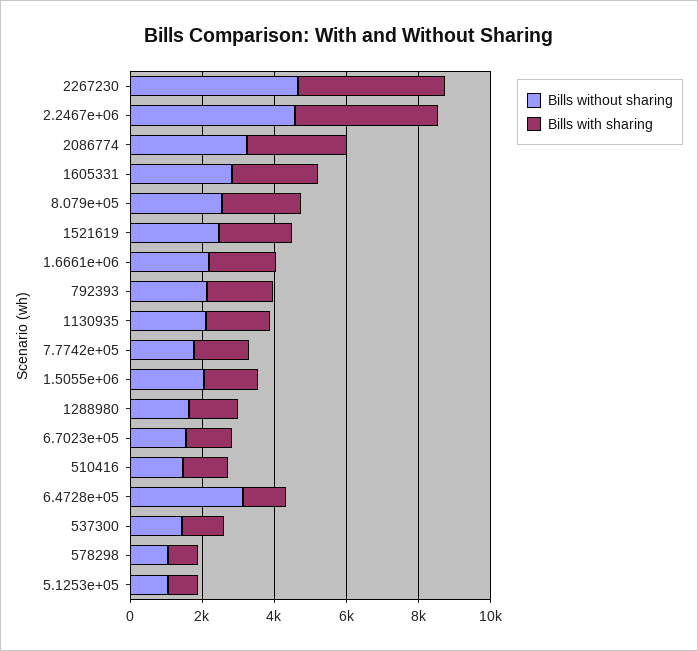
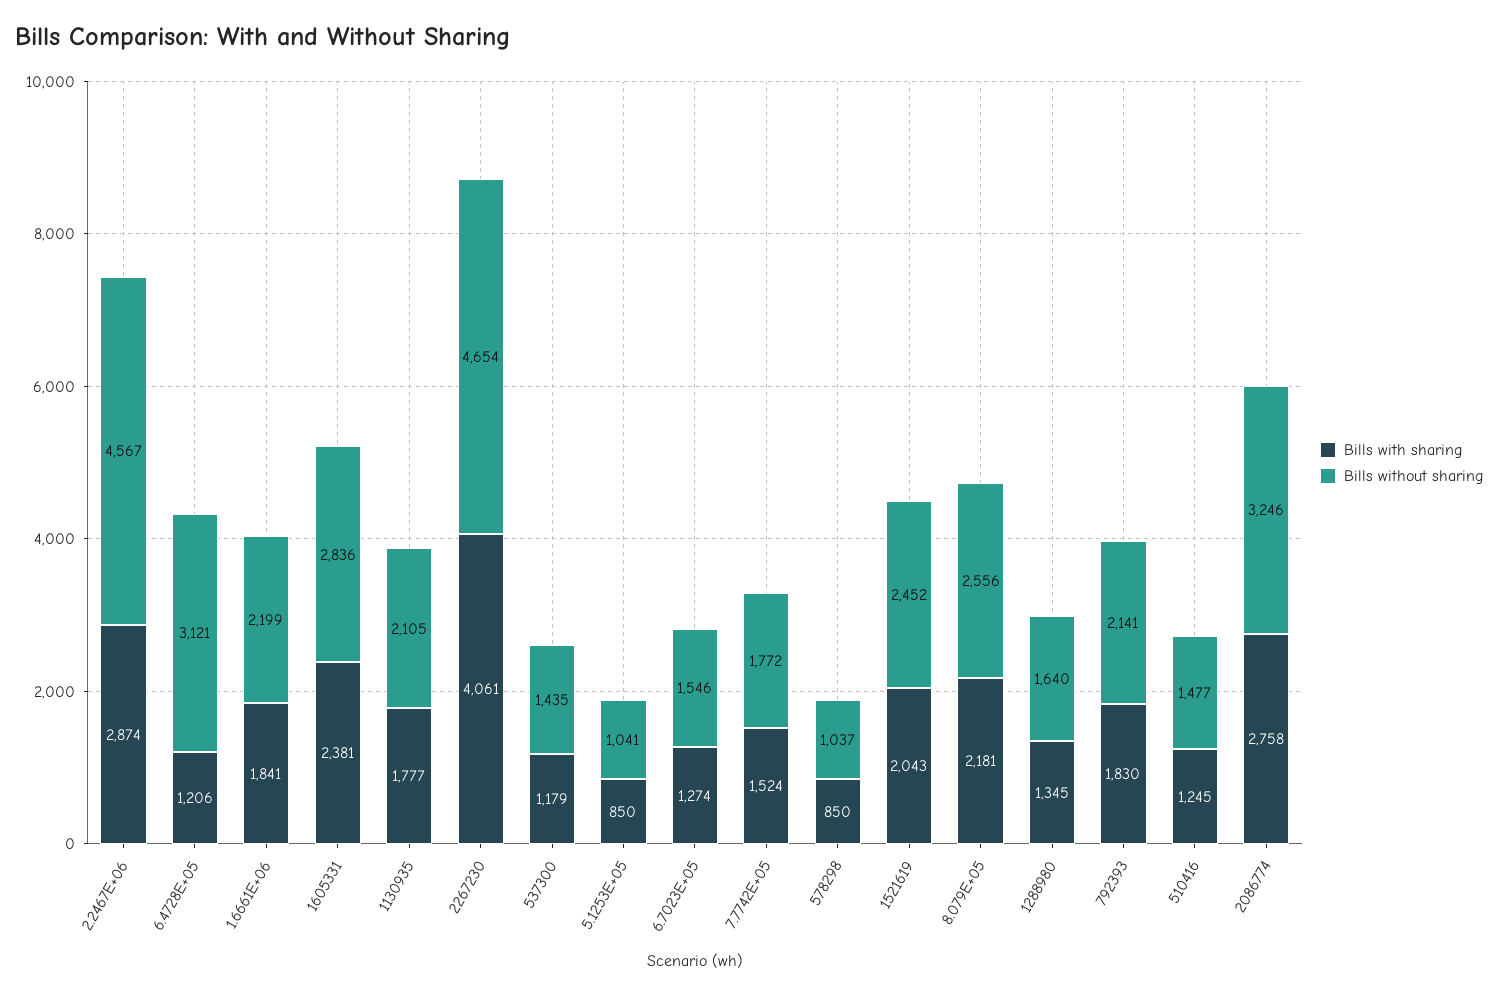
  {
    "Bills without sharing": {
      "2267230": 4654,
      "2.2467e+06": 4567,
      "2086774": 3246,
      "1605331": 2836,
      "8.079e+05": 2556,
      "1521619": 2452,
      "1.6661e+06": 2199,
      "792393": 2141,
      "1130935": 2105,
      "7.7742e+05": 1772,
-     "1.5055e+06": 2000,
      "1288980": 1640,
      "6.7023e+05": 1546,
      "510416": 1477,
      "6.4728e+05": 3121,
      "537300": 1435,
      "578298": 1037,
      "5.1253e+05": 1041
    },
    "Bills with sharing": {
      "2267230": 4061,
-     "2.2467e+06": 4000,
+     "2.2467e+06": 2874,
      "2086774": 2758,
      "1605331": 2381,
      "8.079e+05": 2181,
      "1521619": 2043,
      "1.6661e+06": 1841,
      "792393": 1830,
      "1130935": 1777,
      "7.7742e+05": 1524,
-     "1.5055e+06": 1500,
      "1288980": 1345,
      "6.7023e+05": 1274,
      "510416": 1245,
      "6.4728e+05": 1206,
      "537300": 1179,
      "578298": 850,
      "5.1253e+05": 850
    }
  }

